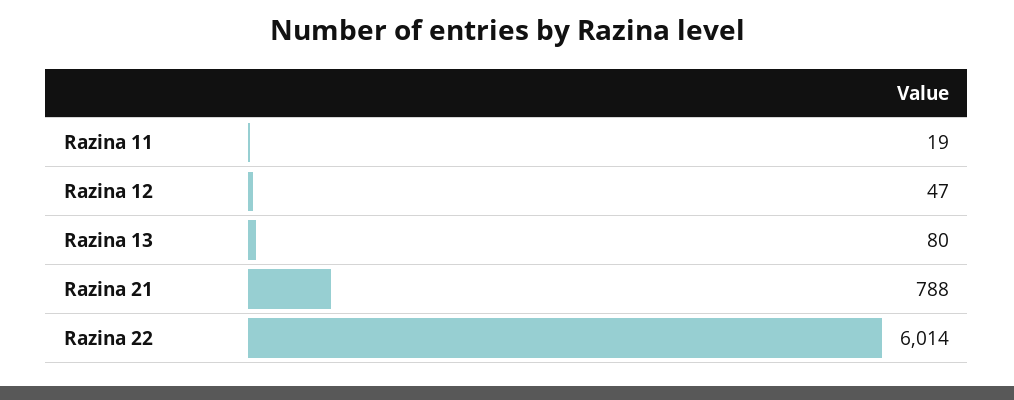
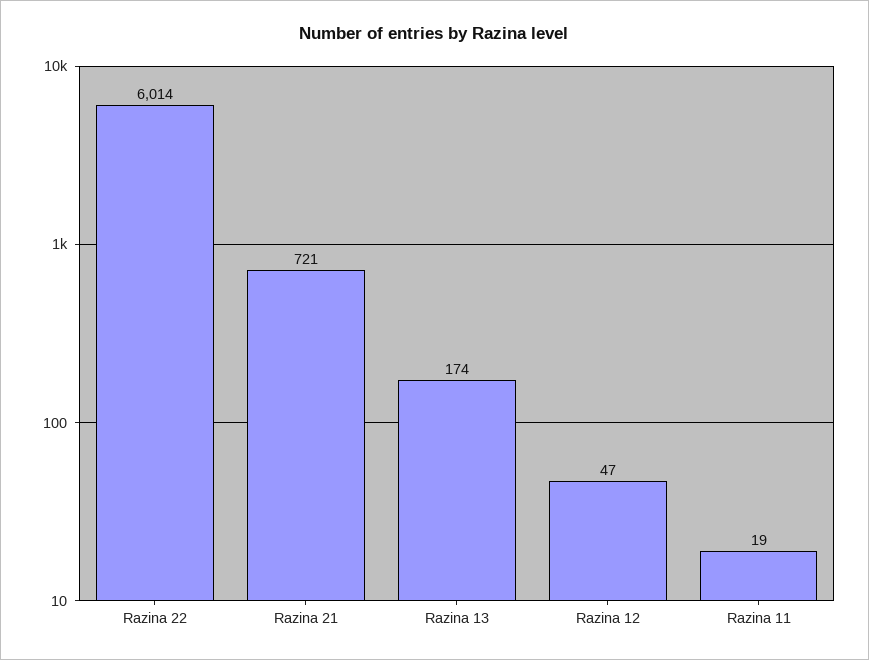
  {
    "Razina 11": 19,
    "Razina 12": 47,
-   "Razina 13": 80,
+   "Razina 13": 174,
-   "Razina 21": 788,
+   "Razina 21": 721,
    "Razina 22": 6014
  }

